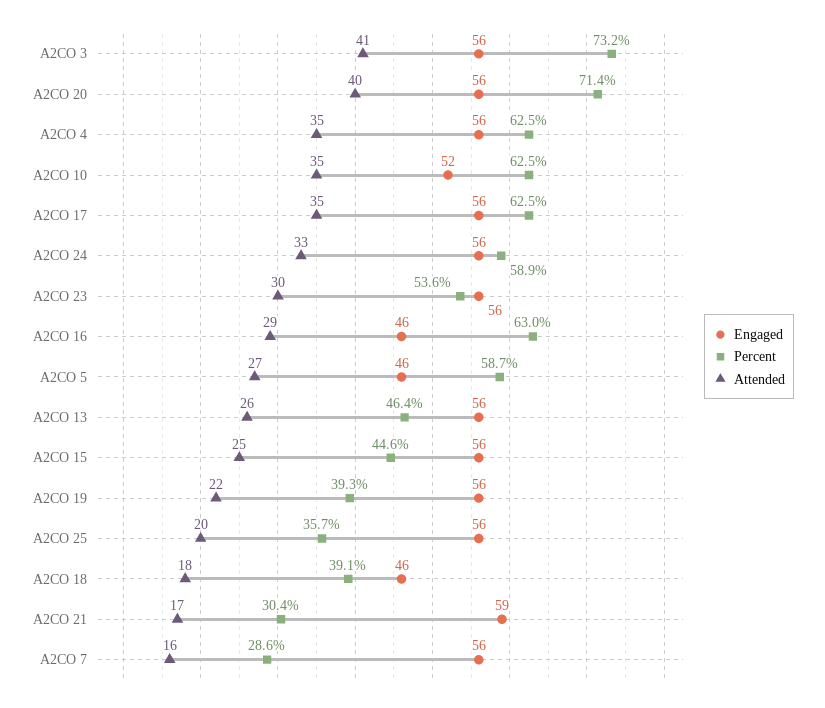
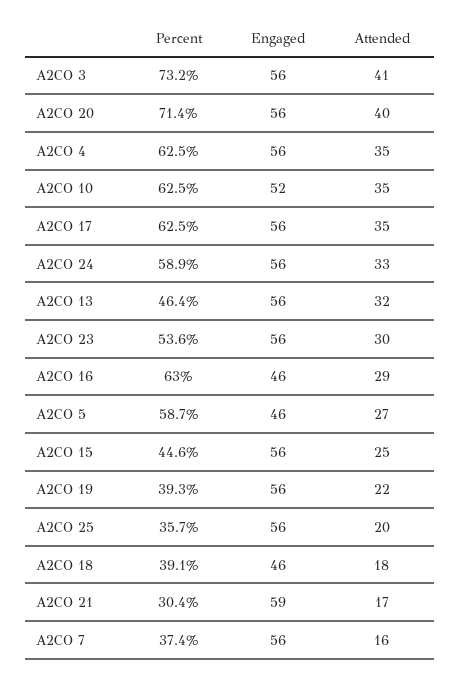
  {
    "Engaged": {
      "A2CO 3": 56,
      "A2CO 20": 56,
      "A2CO 4": 56,
      "A2CO 10": 52,
      "A2CO 17": 56,
      "A2CO 24": 56,
      "A2CO 23": 56,
      "A2CO 16": 46,
      "A2CO 5": 46,
      "A2CO 13": 56,
      "A2CO 15": 56,
      "A2CO 19": 56,
      "A2CO 25": 56,
      "A2CO 18": 46,
      "A2CO 21": 59,
      "A2CO 7": 56
    },
    "Percent": {
      "A2CO 3": 73.2,
      "A2CO 20": 71.4,
      "A2CO 4": 62.5,
      "A2CO 10": 62.5,
      "A2CO 17": 62.5,
      "A2CO 24": 58.9,
      "A2CO 23": 53.6,
      "A2CO 16": 63,
      "A2CO 5": 58.7,
      "A2CO 13": 46.4,
      "A2CO 15": 44.6,
      "A2CO 19": 39.3,
      "A2CO 25": 35.7,
      "A2CO 18": 39.1,
      "A2CO 21": 30.4,
-     "A2CO 7": 28.6
+     "A2CO 7": 37.4
    },
    "Attended": {
      "A2CO 3": 41,
      "A2CO 20": 40,
      "A2CO 4": 35,
      "A2CO 10": 35,
      "A2CO 17": 35,
      "A2CO 24": 33,
      "A2CO 23": 30,
      "A2CO 16": 29,
      "A2CO 5": 27,
-     "A2CO 13": 26,
+     "A2CO 13": 32,
      "A2CO 15": 25,
      "A2CO 19": 22,
      "A2CO 25": 20,
      "A2CO 18": 18,
      "A2CO 21": 17,
      "A2CO 7": 16
    }
  }

